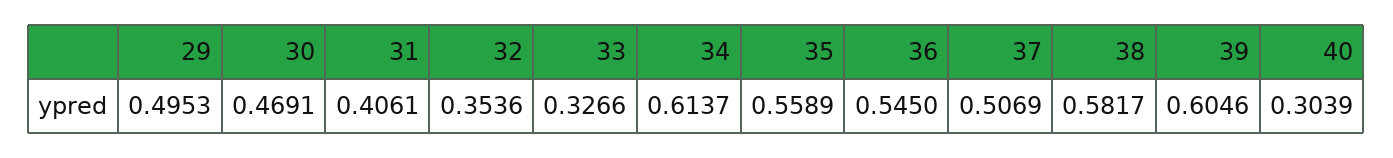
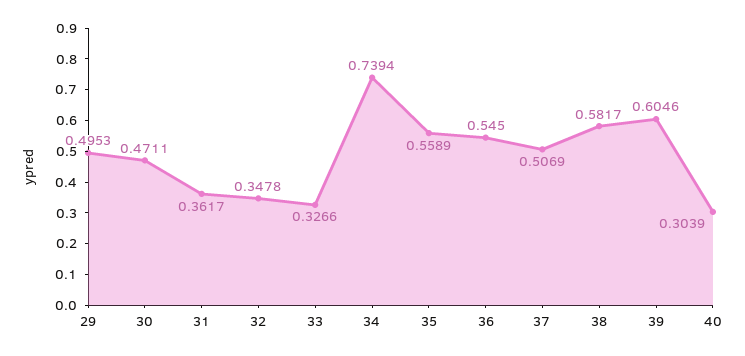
  {
    "29": 0.4953,
-   "30": 0.4691,
+   "30": 0.4711,
-   "31": 0.4061,
+   "31": 0.3617,
-   "32": 0.3536,
+   "32": 0.3478,
    "33": 0.3266,
-   "34": 0.6137,
+   "34": 0.7394,
    "35": 0.5589,
    "36": 0.545,
    "37": 0.5069,
    "38": 0.5817,
    "39": 0.6046,
    "40": 0.3039
  }

